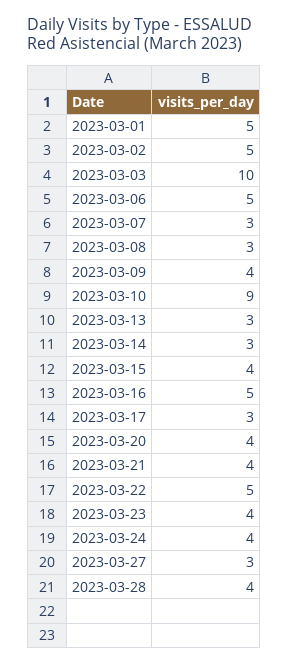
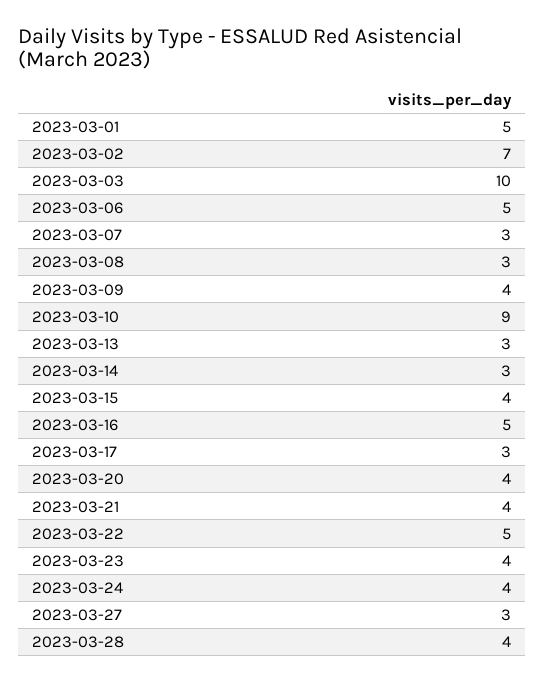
  {
    "2023-03-01": 5,
-   "2023-03-02": 5,
+   "2023-03-02": 7,
    "2023-03-03": 10,
    "2023-03-06": 5,
    "2023-03-07": 3,
    "2023-03-08": 3,
    "2023-03-09": 4,
    "2023-03-10": 9,
    "2023-03-13": 3,
    "2023-03-14": 3,
    "2023-03-15": 4,
    "2023-03-16": 5,
    "2023-03-17": 3,
    "2023-03-20": 4,
    "2023-03-21": 4,
    "2023-03-22": 5,
    "2023-03-23": 4,
    "2023-03-24": 4,
    "2023-03-27": 3,
    "2023-03-28": 4
  }

